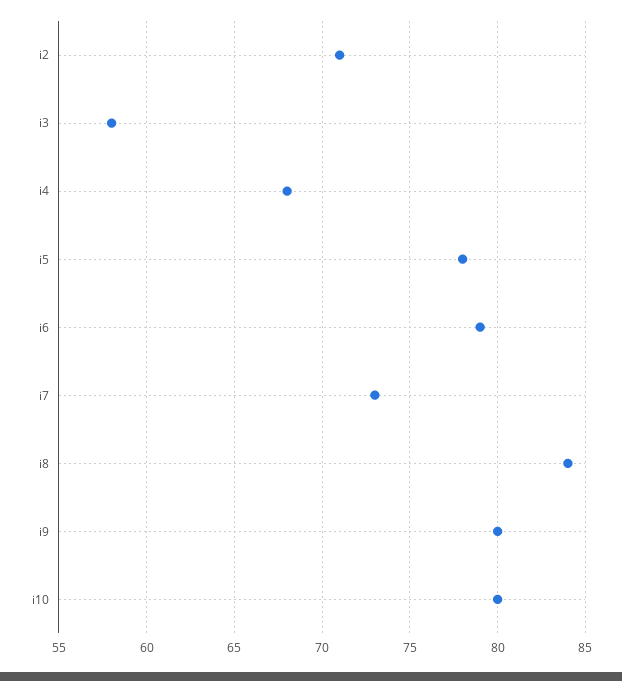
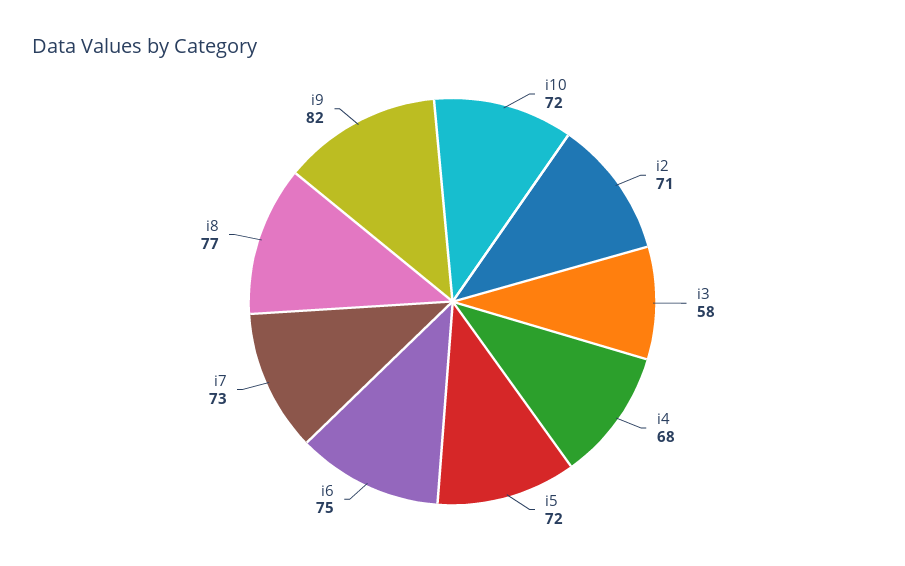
  {
    "i2": 71,
    "i3": 58,
    "i4": 68,
-   "i5": 78,
+   "i5": 72,
-   "i6": 79,
+   "i6": 75,
    "i7": 73,
-   "i8": 84,
+   "i8": 77,
-   "i9": 80,
+   "i9": 82,
-   "i10": 80
+   "i10": 72
  }

